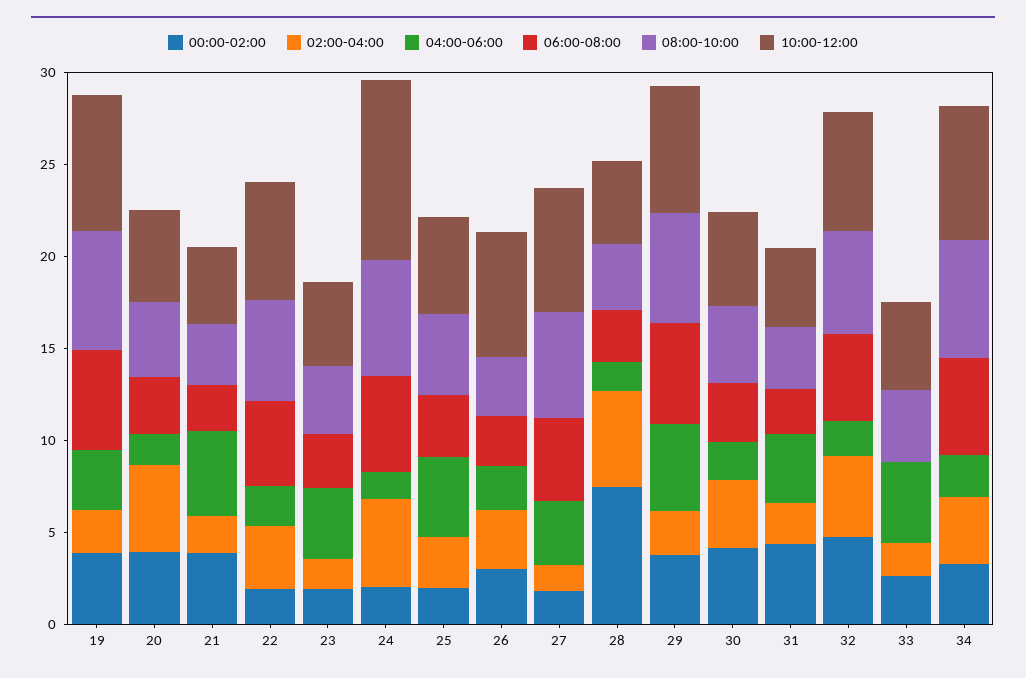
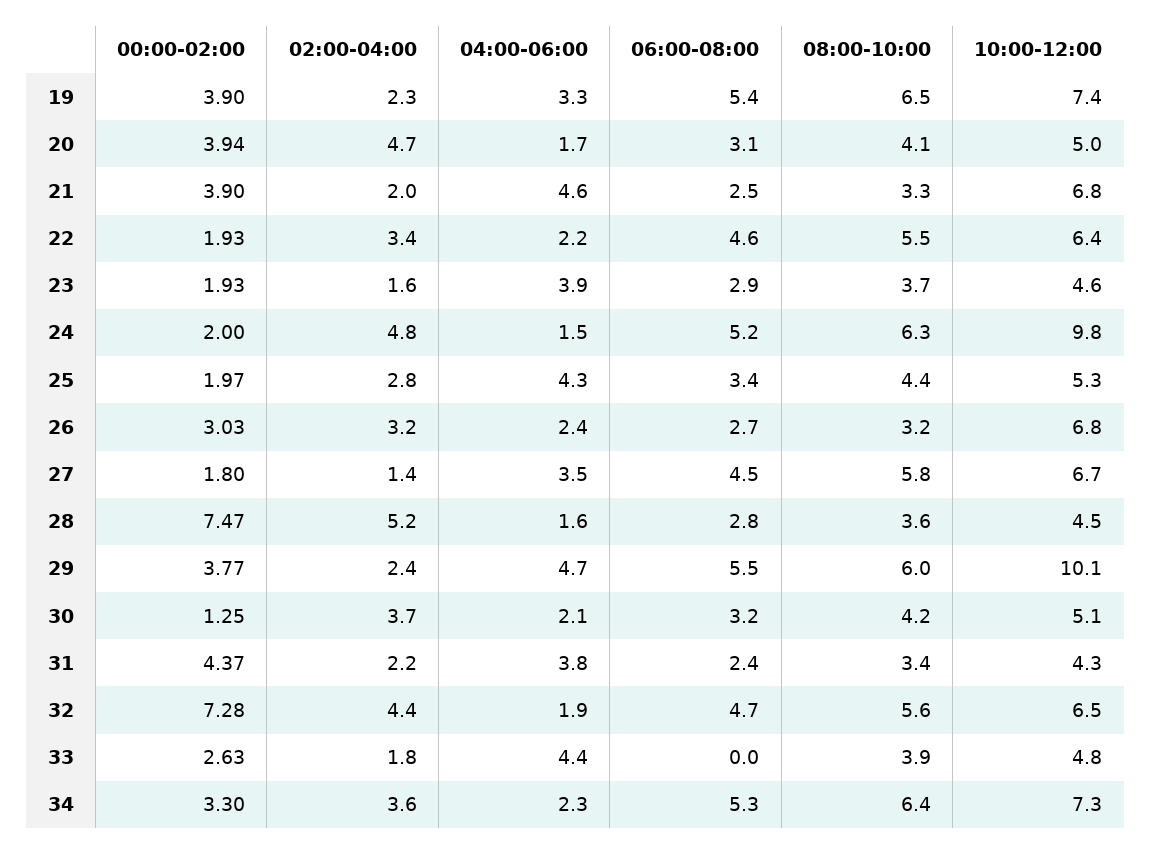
  {
    "00:00-02:00": {
      "19": 3.9,
      "20": 3.94,
      "21": 3.9,
      "22": 1.93,
      "23": 1.93,
      "24": 2,
      "25": 1.97,
      "26": 3.03,
      "27": 1.8,
      "28": 7.47,
      "29": 3.77,
-     "30": 4,
+     "30": 1.25,
      "31": 4.37,
-     "32": 5,
+     "32": 7.28,
      "33": 2.63,
      "34": 3.3
    },
    "02:00-04:00": {
      "19": 2.3,
      "20": 4.7,
      "21": 2,
      "22": 3.4,
      "23": 1.6,
      "24": 4.8,
      "25": 2.8,
      "26": 3.2,
      "27": 1.4,
      "28": 5.2,
      "29": 2.4,
      "30": 3.7,
      "31": 2.2,
      "32": 4.4,
      "33": 1.8,
      "34": 3.6
    },
    "04:00-06:00": {
      "19": 3.3,
      "20": 1.7,
      "21": 4.6,
      "22": 2.2,
      "23": 3.9,
      "24": 1.5,
      "25": 4.3,
      "26": 2.4,
      "27": 3.5,
      "28": 1.6,
      "29": 4.7,
      "30": 2.1,
      "31": 3.8,
      "32": 1.9,
      "33": 4.4,
      "34": 2.3
    },
    "06:00-08:00": {
      "19": 5.4,
      "20": 3.1,
      "21": 2.5,
      "22": 4.6,
      "23": 2.9,
      "24": 5.2,
      "25": 3.4,
      "26": 2.7,
      "27": 4.5,
      "28": 2.8,
      "29": 5.5,
      "30": 3.2,
      "31": 2.4,
      "32": 4.7,
      "33": 0,
      "34": 5.3
    },
    "08:00-10:00": {
      "19": 6.5,
      "20": 4.1,
      "21": 3.3,
      "22": 5.5,
      "23": 3.7,
      "24": 6.3,
      "25": 4.4,
      "26": 3.2,
      "27": 5.8,
      "28": 3.6,
      "29": 6,
      "30": 4.2,
      "31": 3.4,
      "32": 5.6,
      "33": 3.9,
      "34": 6.4
    },
    "10:00-12:00": {
      "19": 7.4,
      "20": 5,
-     "21": 4,
+     "21": 6.8,
      "22": 6.4,
      "23": 4.6,
      "24": 9.8,
      "25": 5.3,
      "26": 6.8,
      "27": 6.7,
      "28": 4.5,
-     "29": 7,
+     "29": 10.1,
      "30": 5.1,
      "31": 4.3,
      "32": 6.5,
      "33": 4.8,
      "34": 7.3
    }
  }

